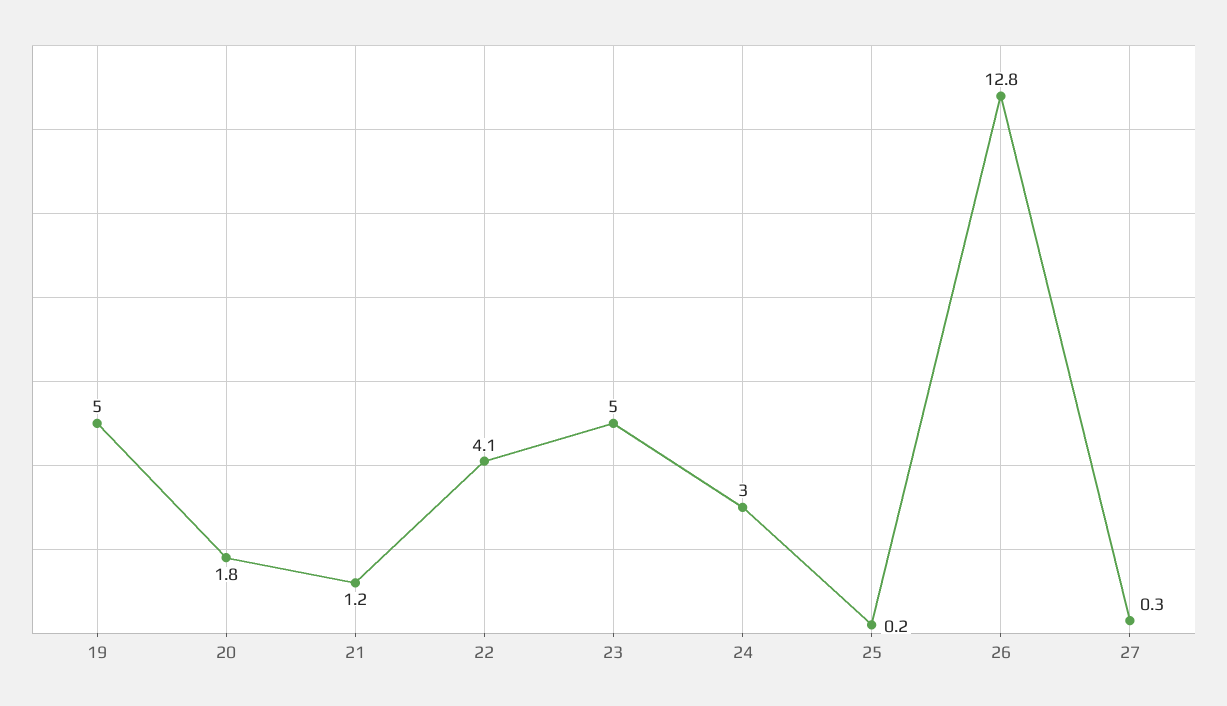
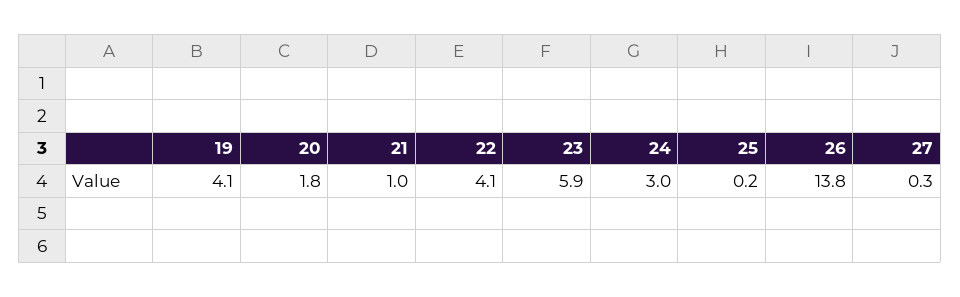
  {
-   "19": 5,
+   "19": 4.1,
    "20": 1.8,
-   "21": 1.2,
+   "21": 1,
    "22": 4.1,
-   "23": 5,
+   "23": 5.9,
    "24": 3,
    "25": 0.2,
-   "26": 12.8,
+   "26": 13.8,
    "27": 0.3
  }

